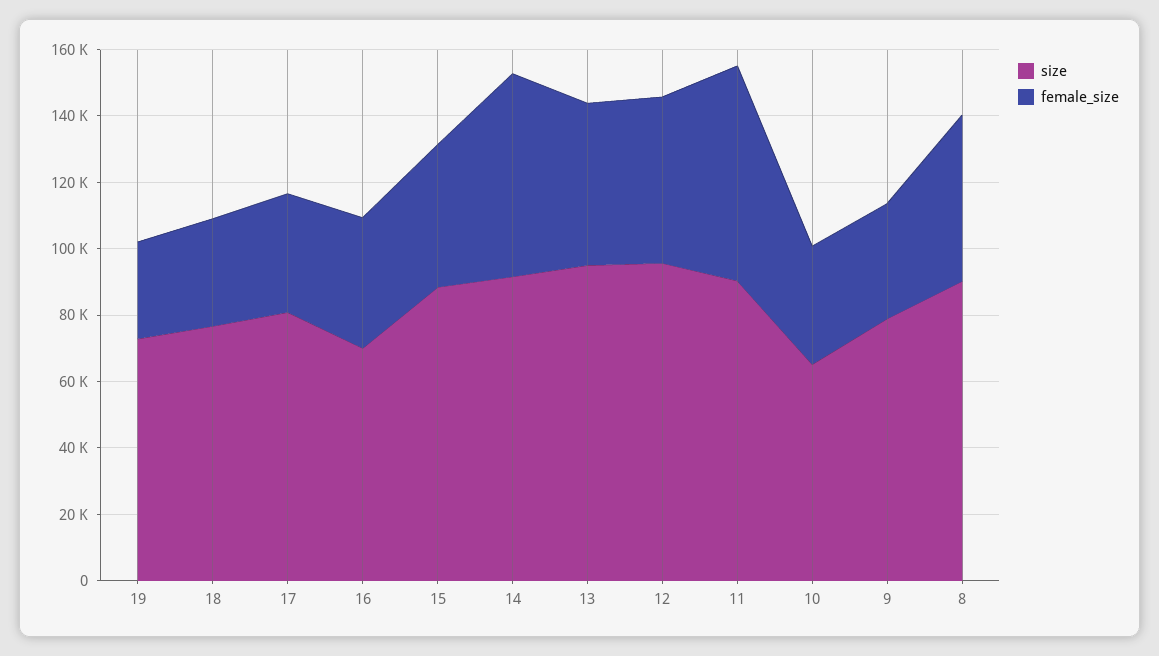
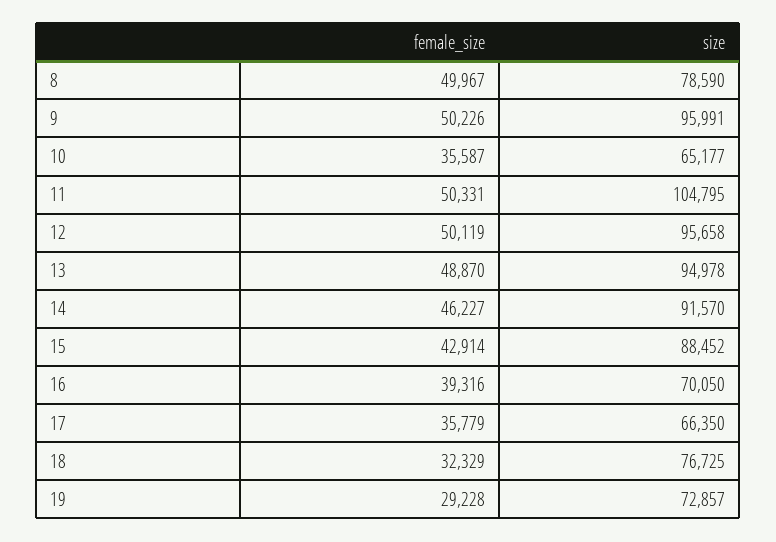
  {
    "size": {
      "19": 72857,
      "18": 76725,
-     "17": 80000,
+     "17": 66350,
      "16": 70050,
      "15": 88452,
      "14": 91570,
      "13": 94978,
      "12": 95658,
-     "11": 90000,
+     "11": 104795,
      "10": 65177,
-     "9": 80000,
+     "9": 95991,
-     "8": 90000
+     "8": 78590
    },
    "female_size": {
      "19": 29228,
      "18": 32329,
      "17": 35779,
      "16": 39316,
      "15": 42914,
-     "14": 60000,
+     "14": 46227,
      "13": 48870,
      "12": 50119,
-     "11": 65000,
+     "11": 50331,
      "10": 35587,
-     "9": 35000,
+     "9": 50226,
      "8": 49967
    }
  }

